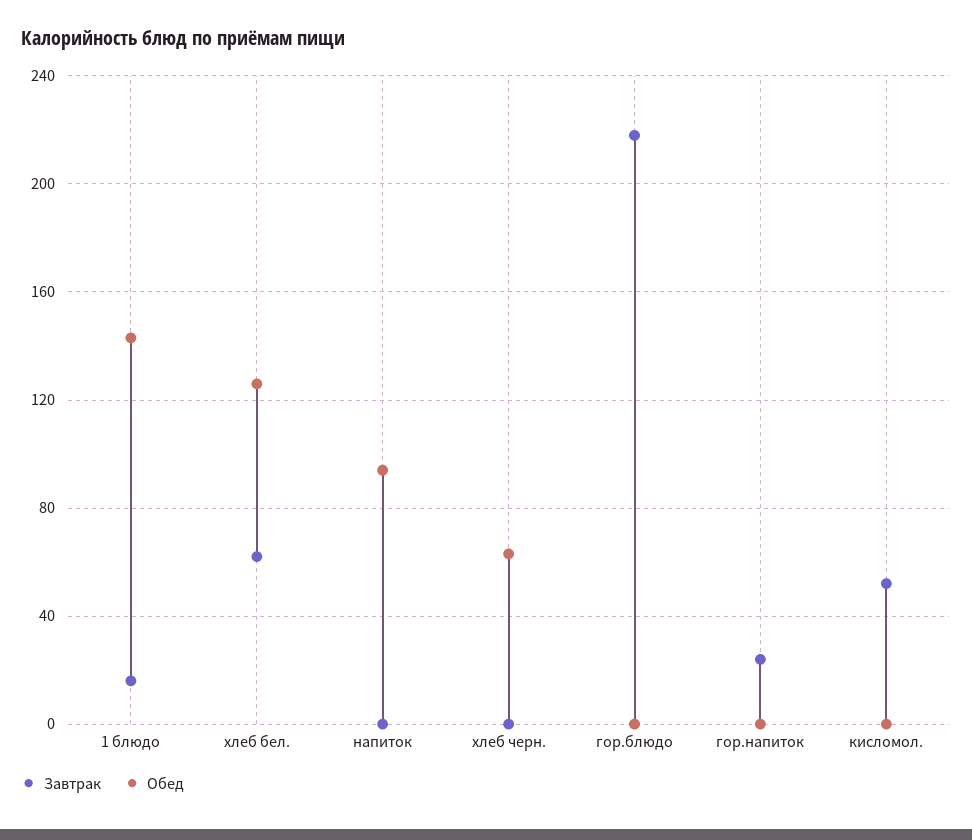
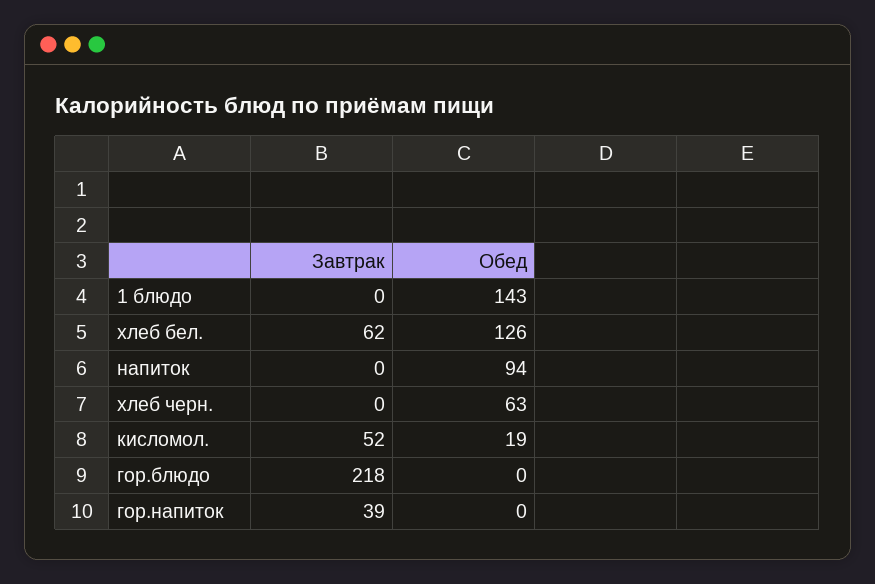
  {
    "Завтрак": {
-     "1 блюдо": 15,
+     "1 блюдо": 0,
      "хлеб бел.": 62,
      "напиток": 0,
      "хлеб черн.": 0,
      "гор.блюдо": 218,
-     "гор.напиток": 25,
+     "гор.напиток": 39,
      "кисломол.": 52
    },
    "Обед": {
      "1 блюдо": 143,
      "хлеб бел.": 126,
      "напиток": 94,
      "хлеб черн.": 63,
      "гор.блюдо": 0,
      "гор.напиток": 0,
-     "кисломол.": 0
+     "кисломол.": 19
    }
  }

